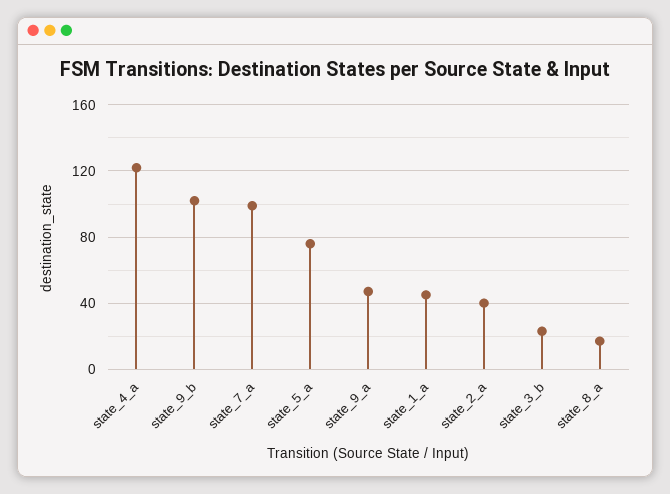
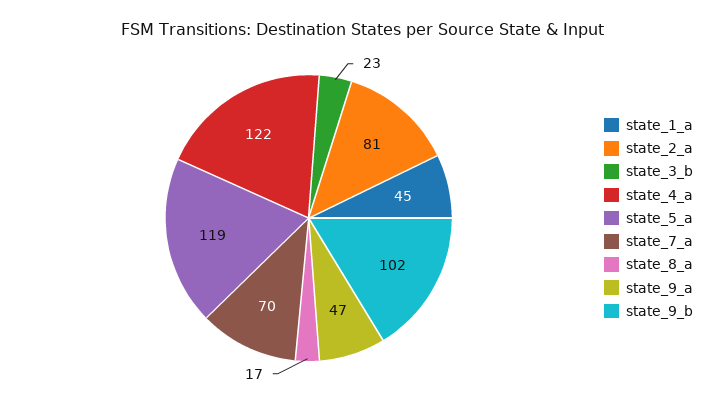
  {
    "state_4_a": 122,
    "state_9_b": 102,
-   "state_7_a": 100,
+   "state_7_a": 70,
-   "state_5_a": 75,
+   "state_5_a": 119,
    "state_9_a": 47,
    "state_1_a": 45,
-   "state_2_a": 40,
+   "state_2_a": 81,
    "state_3_b": 23,
    "state_8_a": 17
  }

